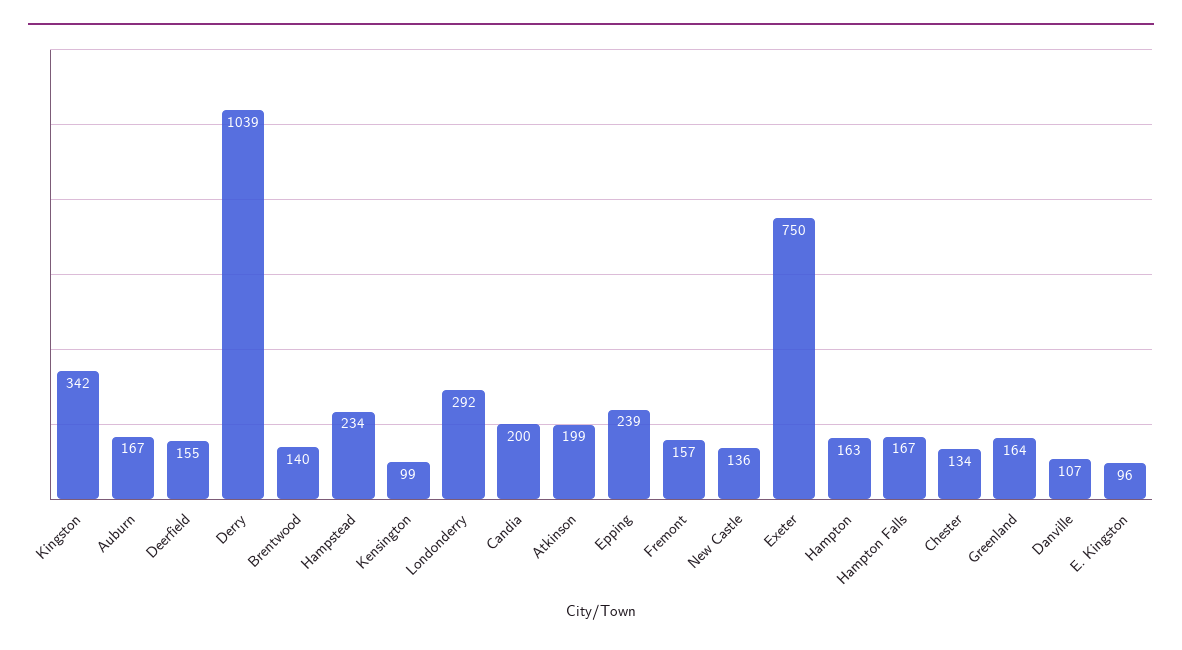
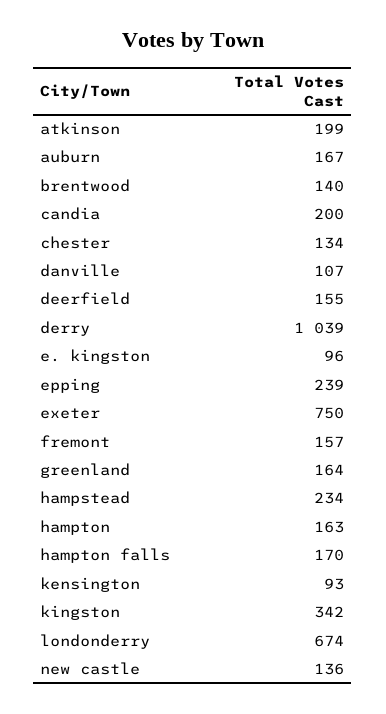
  {
    "Kingston": 342,
    "Auburn": 167,
    "Deerfield": 155,
    "Derry": 1039,
    "Brentwood": 140,
    "Hampstead": 234,
-   "Kensington": 99,
+   "Kensington": 93,
-   "Londonderry": 292,
+   "Londonderry": 674,
    "Candia": 200,
    "Atkinson": 199,
    "Epping": 239,
    "Fremont": 157,
    "New Castle": 136,
    "Exeter": 750,
    "Hampton": 163,
-   "Hampton Falls": 167,
+   "Hampton Falls": 170,
    "Chester": 134,
    "Greenland": 164,
    "Danville": 107,
    "E. Kingston": 96
  }

